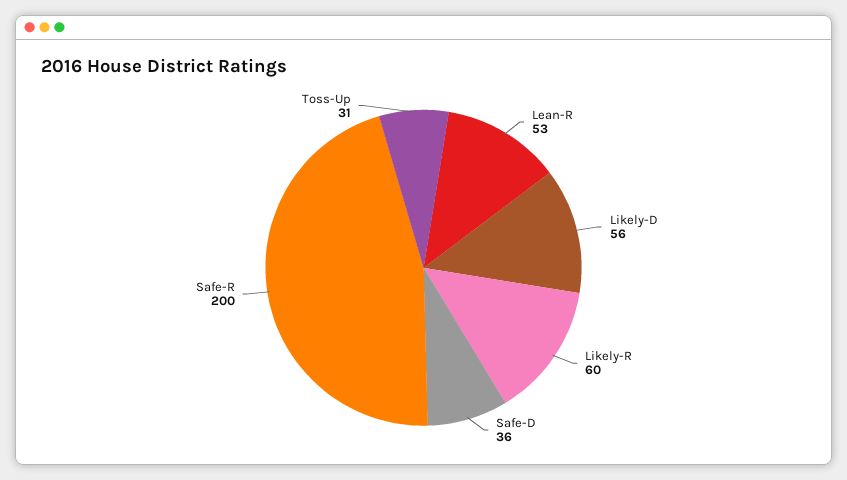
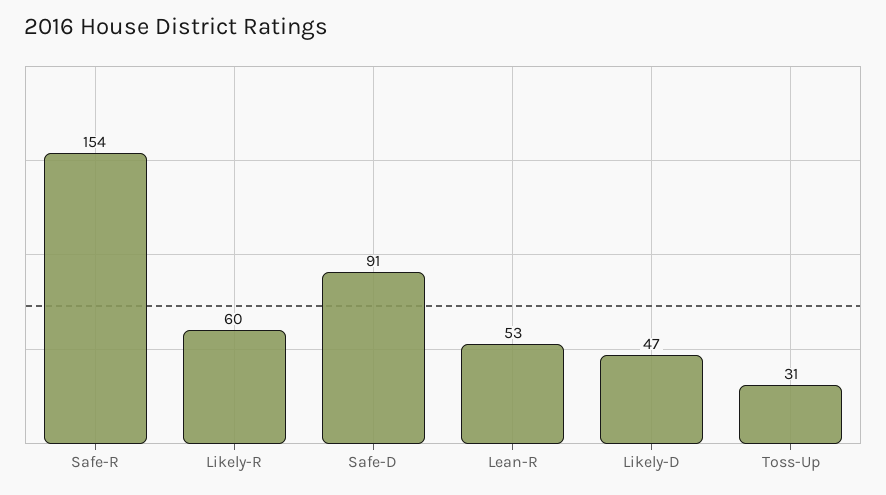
  {
    "Lean-R": 53,
-   "Likely-D": 56,
+   "Likely-D": 47,
    "Likely-R": 60,
-   "Safe-D": 36,
+   "Safe-D": 91,
-   "Safe-R": 200,
+   "Safe-R": 154,
    "Toss-Up": 31
  }

